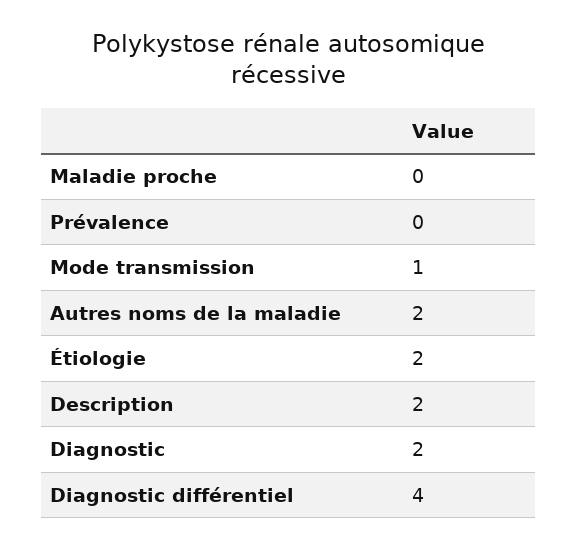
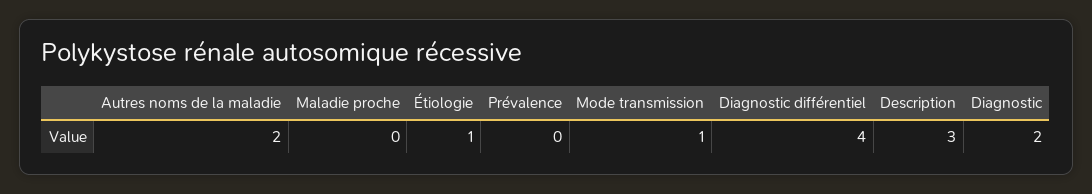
  {
    "Maladie proche": 0,
    "Prévalence": 0,
    "Mode transmission": 1,
    "Autres noms de la maladie": 2,
-   "Étiologie": 2,
+   "Étiologie": 1,
-   "Description": 2,
+   "Description": 3,
    "Diagnostic": 2,
    "Diagnostic différentiel": 4
  }

